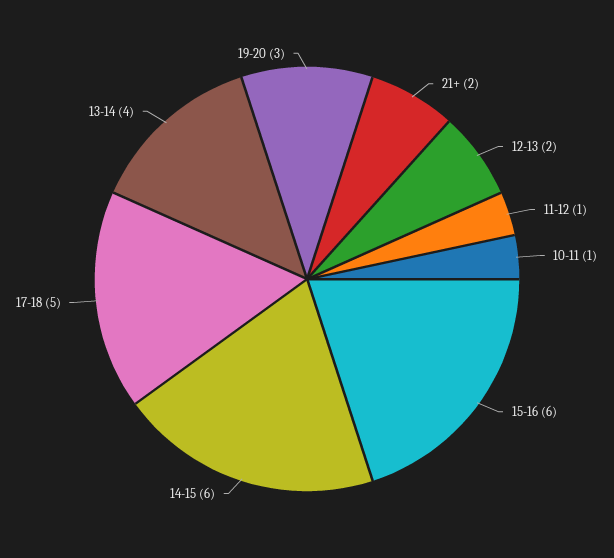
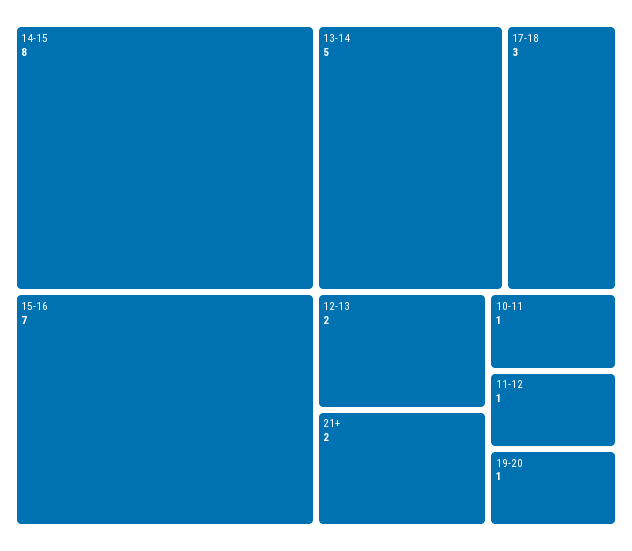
  {
    "21+": 2,
    "12-13": 2,
    "11-12": 1,
    "10-11": 1,
-   "15-16": 6,
+   "15-16": 7,
-   "14-15": 6,
+   "14-15": 8,
-   "17-18": 5,
+   "17-18": 3,
-   "13-14": 4,
+   "13-14": 5,
-   "19-20": 3
+   "19-20": 1
  }

